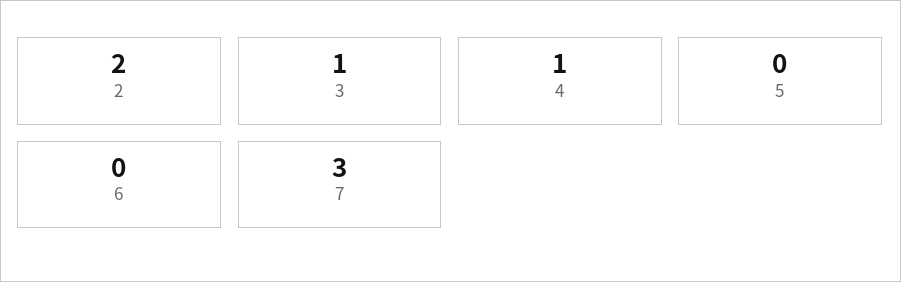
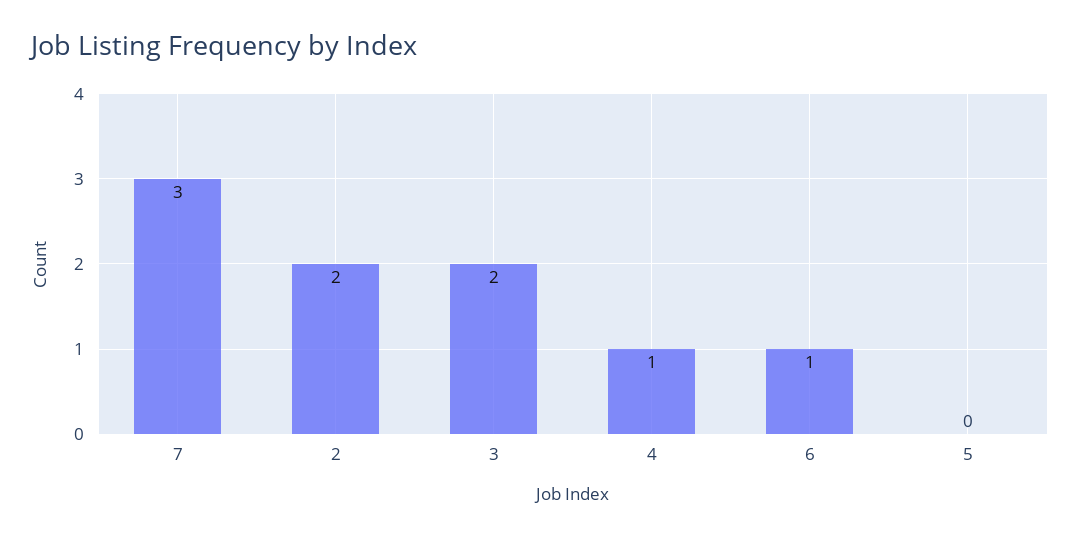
  {
    "2": 2,
-   "3": 1,
+   "3": 2,
    "4": 1,
    "5": 0,
-   "6": 0,
+   "6": 1,
    "7": 3
  }

